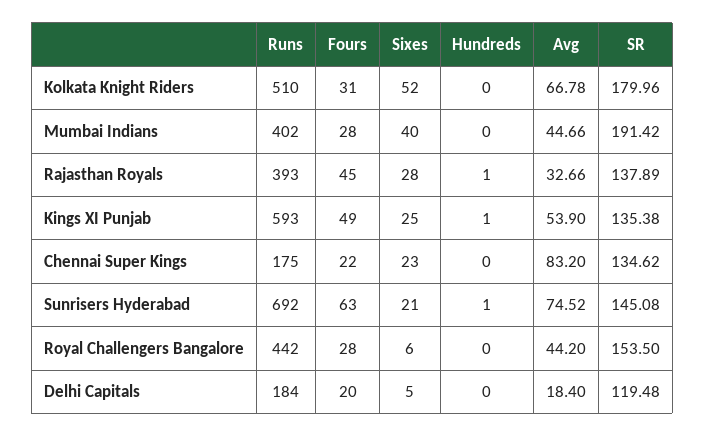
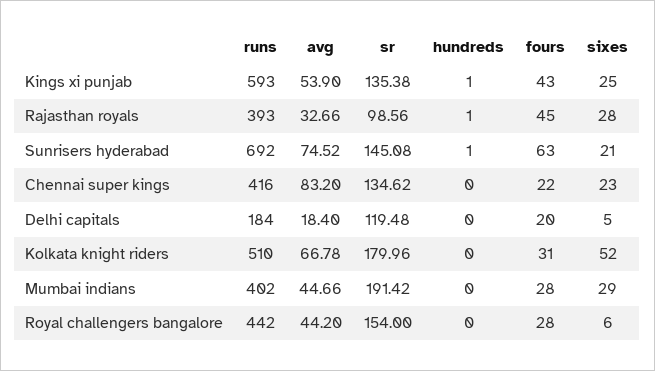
  {
    "Runs": {
      "Kolkata Knight Riders": 510,
      "Mumbai Indians": 402,
      "Rajasthan Royals": 393,
      "Kings XI Punjab": 593,
-     "Chennai Super Kings": 175,
+     "Chennai Super Kings": 416,
      "Sunrisers Hyderabad": 692,
      "Royal Challengers Bangalore": 442,
      "Delhi Capitals": 184
    },
    "Fours": {
      "Kolkata Knight Riders": 31,
      "Mumbai Indians": 28,
      "Rajasthan Royals": 45,
-     "Kings XI Punjab": 49,
+     "Kings XI Punjab": 43,
      "Chennai Super Kings": 22,
      "Sunrisers Hyderabad": 63,
      "Royal Challengers Bangalore": 28,
      "Delhi Capitals": 20
    },
    "Sixes": {
      "Kolkata Knight Riders": 52,
-     "Mumbai Indians": 40,
+     "Mumbai Indians": 29,
      "Rajasthan Royals": 28,
      "Kings XI Punjab": 25,
      "Chennai Super Kings": 23,
      "Sunrisers Hyderabad": 21,
      "Royal Challengers Bangalore": 6,
      "Delhi Capitals": 5
    },
    "Hundreds": {
      "Kolkata Knight Riders": 0,
      "Mumbai Indians": 0,
      "Rajasthan Royals": 1,
      "Kings XI Punjab": 1,
      "Chennai Super Kings": 0,
      "Sunrisers Hyderabad": 1,
      "Royal Challengers Bangalore": 0,
      "Delhi Capitals": 0
    },
    "Avg": {
      "Kolkata Knight Riders": 66.78,
      "Mumbai Indians": 44.66,
      "Rajasthan Royals": 32.66,
      "Kings XI Punjab": 53.9,
      "Chennai Super Kings": 83.2,
      "Sunrisers Hyderabad": 74.52,
      "Royal Challengers Bangalore": 44.2,
      "Delhi Capitals": 18.4
    },
    "SR": {
      "Kolkata Knight Riders": 179.96,
      "Mumbai Indians": 191.42,
-     "Rajasthan Royals": 137.89,
+     "Rajasthan Royals": 98.56,
      "Kings XI Punjab": 135.38,
      "Chennai Super Kings": 134.62,
      "Sunrisers Hyderabad": 145.08,
-     "Royal Challengers Bangalore": 153.5,
+     "Royal Challengers Bangalore": 154,
      "Delhi Capitals": 119.48
    }
  }

